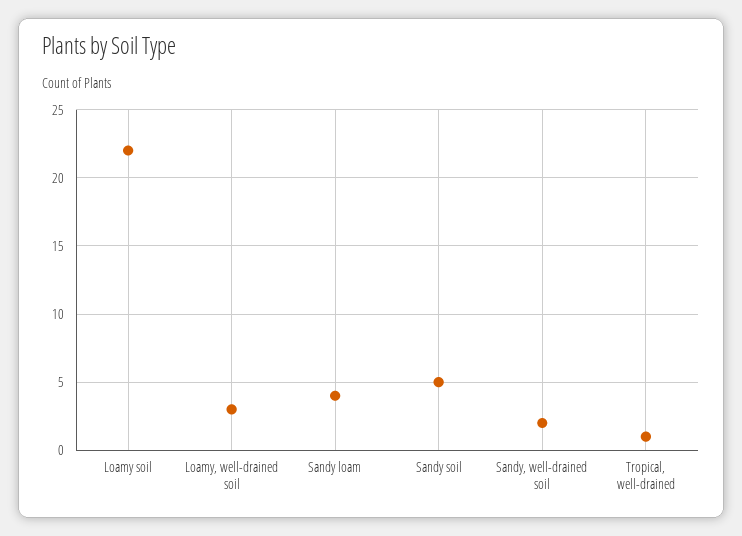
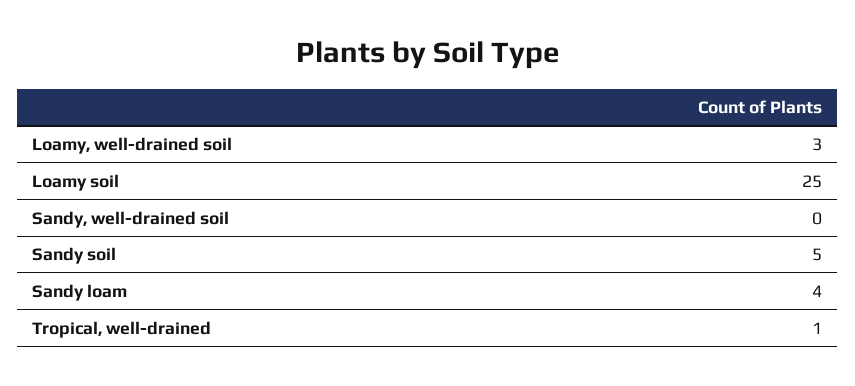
  {
-   "Loamy soil": 22,
+   "Loamy soil": 25,
    "Loamy, well-drained soil": 3,
    "Sandy loam": 4,
    "Sandy soil": 5,
-   "Sandy, well-drained soil": 2,
+   "Sandy, well-drained soil": 0,
    "Tropical, well-drained": 1
  }

